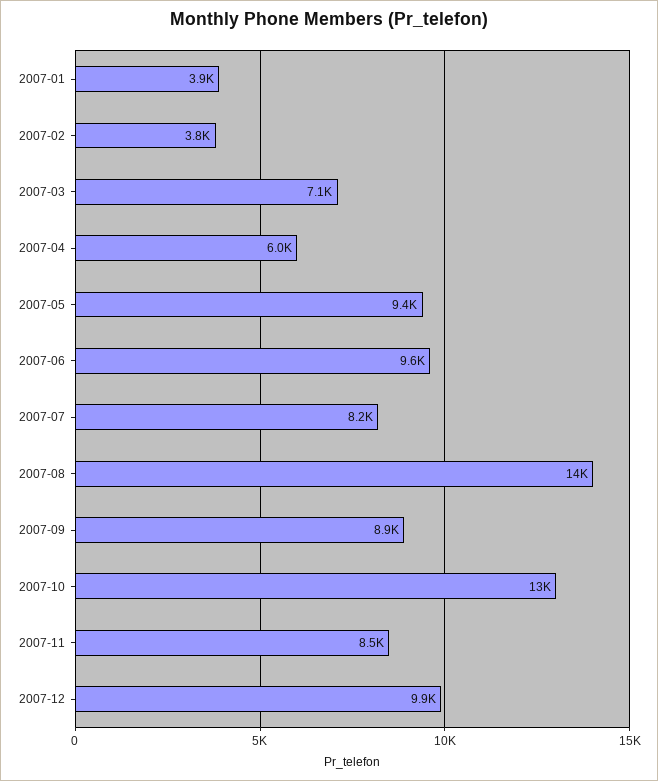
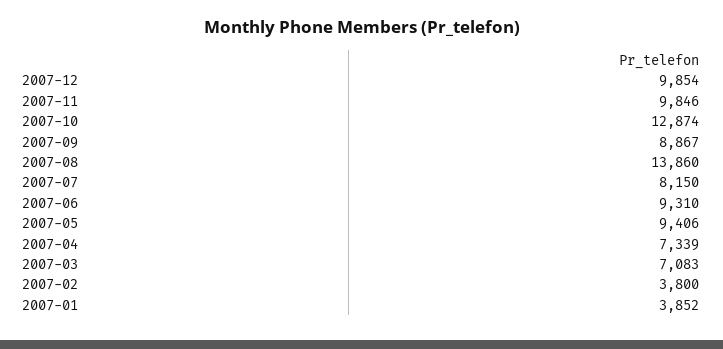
  {
    "2007-01": 3852,
    "2007-02": 3800,
    "2007-03": 7083,
-   "2007-04": 6000,
+   "2007-04": 7339,
    "2007-05": 9406,
-   "2007-06": 9600,
+   "2007-06": 9310,
    "2007-07": 8150,
    "2007-08": 13860,
    "2007-09": 8867,
    "2007-10": 12874,
-   "2007-11": 8500,
+   "2007-11": 9846,
    "2007-12": 9854
  }

